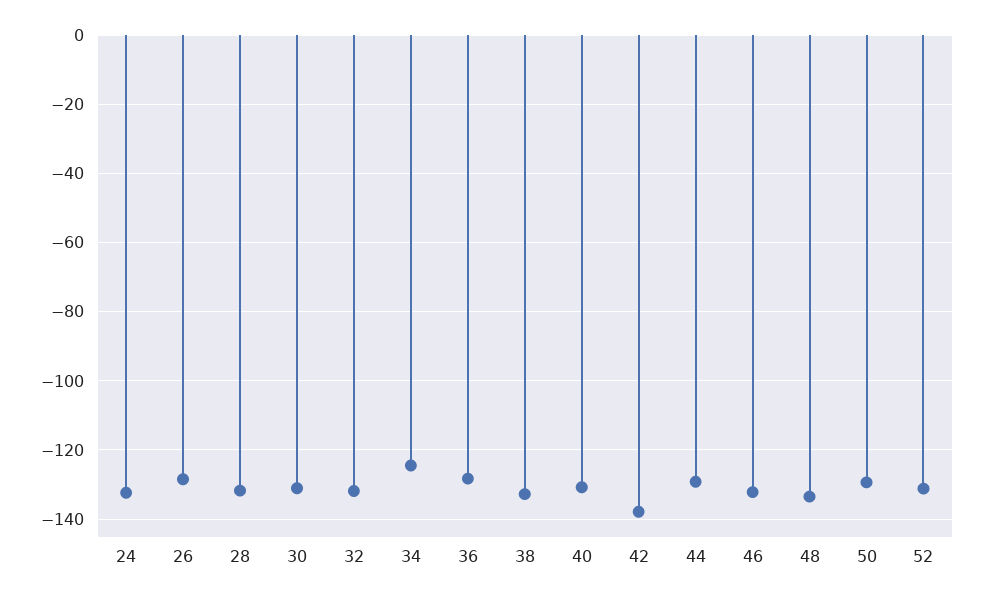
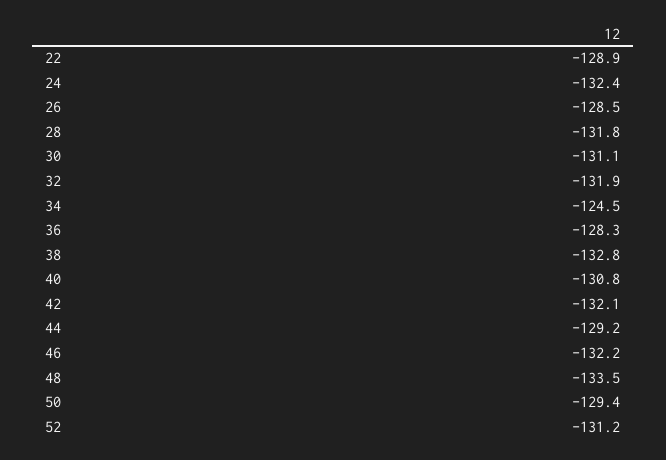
  {
    "24": -132.4,
    "26": -128.5,
    "28": -131.8,
    "30": -131.1,
    "32": -131.9,
    "34": -124.5,
    "36": -128.3,
    "38": -132.8,
    "40": -130.8,
-   "42": -138,
+   "42": -132.1,
    "44": -129.2,
    "46": -132.2,
    "48": -133.5,
    "50": -129.4,
-   "52": -131.2
+   "52": -131.2,
+   "22": -128.9
  }

